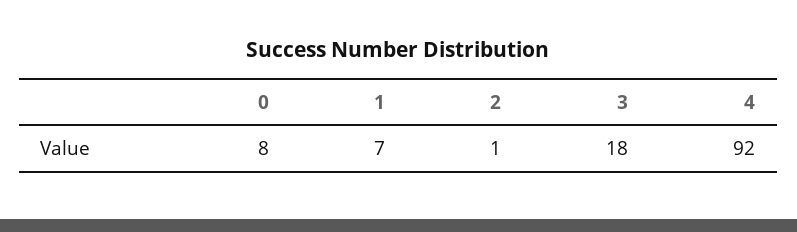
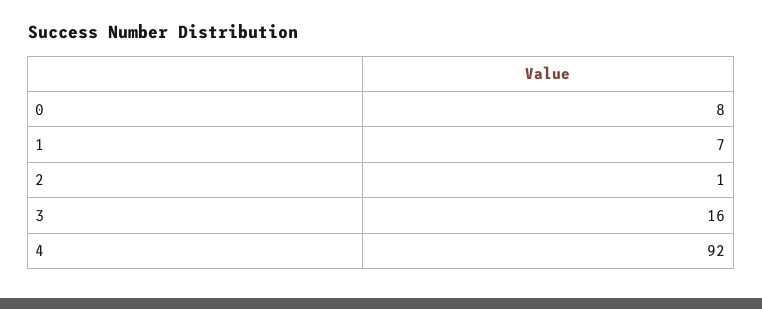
  {
    "0": 8,
    "1": 7,
    "2": 1,
-   "3": 18,
+   "3": 16,
    "4": 92
  }

